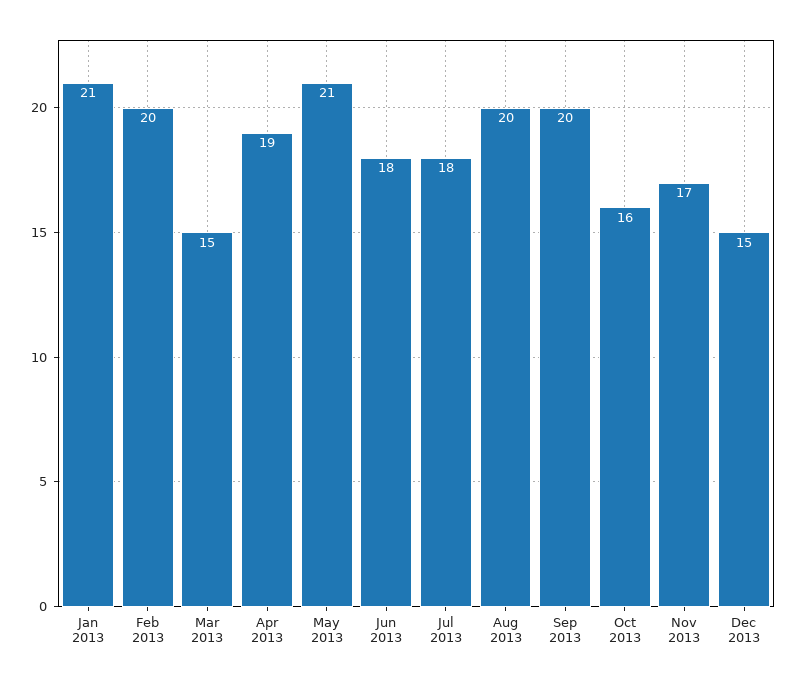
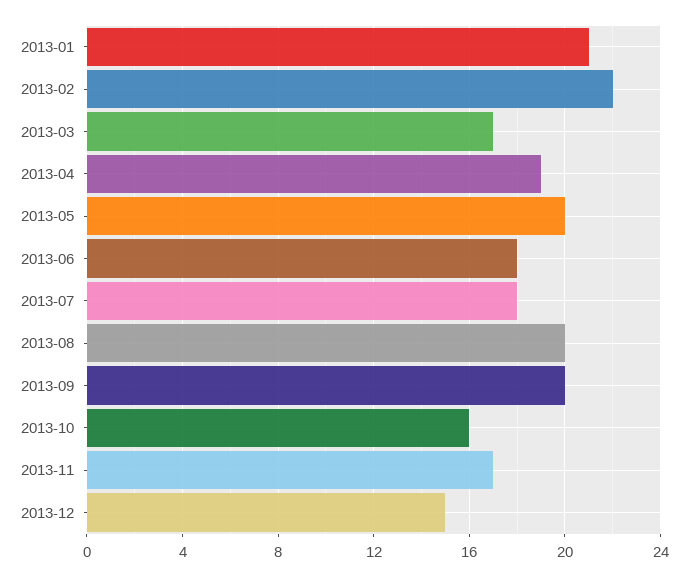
  {
    "Jan 2013": 21,
-   "Feb 2013": 20,
+   "Feb 2013": 22,
-   "Mar 2013": 15,
+   "Mar 2013": 17,
    "Apr 2013": 19,
-   "May 2013": 21,
+   "May 2013": 20,
    "Jun 2013": 18,
    "Jul 2013": 18,
    "Aug 2013": 20,
    "Sep 2013": 20,
    "Oct 2013": 16,
    "Nov 2013": 17,
    "Dec 2013": 15
  }

